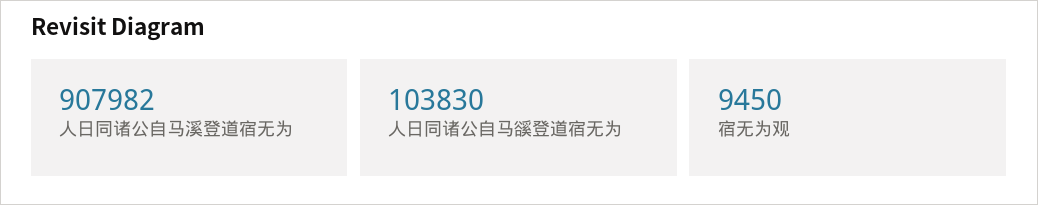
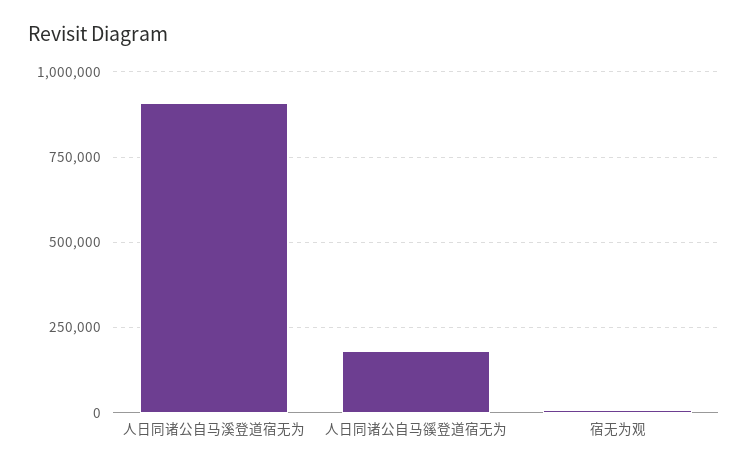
  {
    "人日同诸公自马溪登道宿无为": 907982,
-   "人日同诸公自马豀登道宿无为": 103830,
+   "人日同诸公自马豀登道宿无为": 175000,
    "宿无为观": 9450
  }

